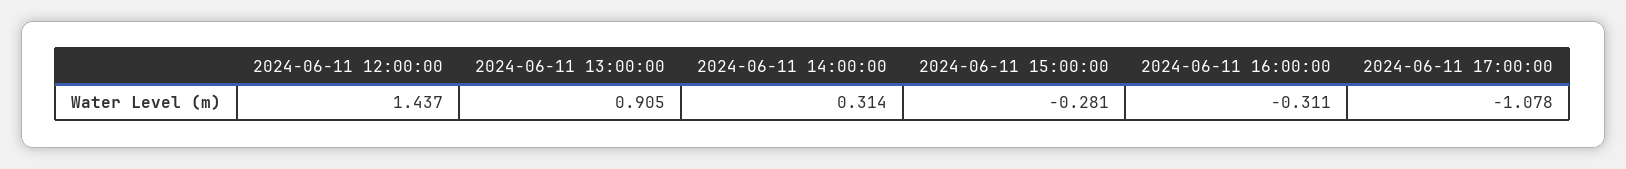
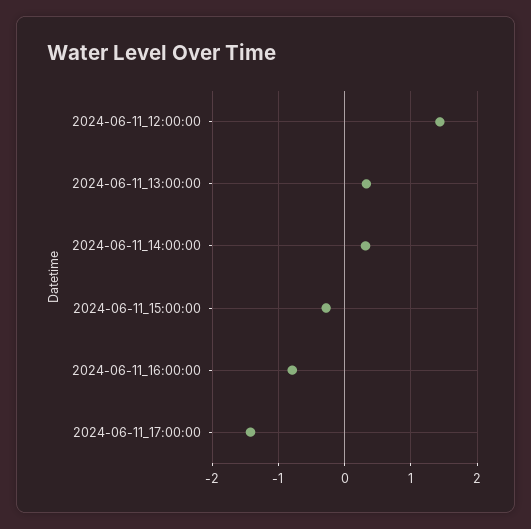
  {
    "2024-06-11 12:00:00": 1.437,
-   "2024-06-11 13:00:00": 0.905,
+   "2024-06-11 13:00:00": 0.3,
    "2024-06-11 14:00:00": 0.314,
    "2024-06-11 15:00:00": -0.281,
-   "2024-06-11 16:00:00": -0.311,
+   "2024-06-11 16:00:00": -0.8,
-   "2024-06-11 17:00:00": -1.078
+   "2024-06-11 17:00:00": -1.4
  }

